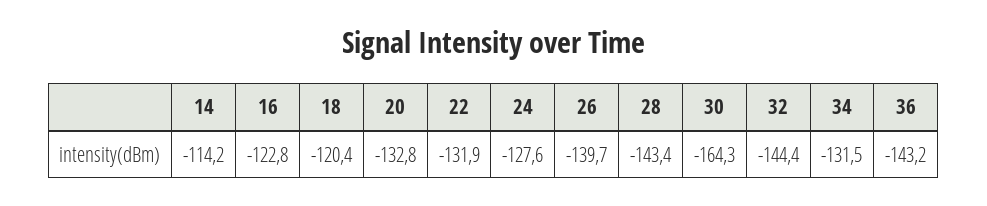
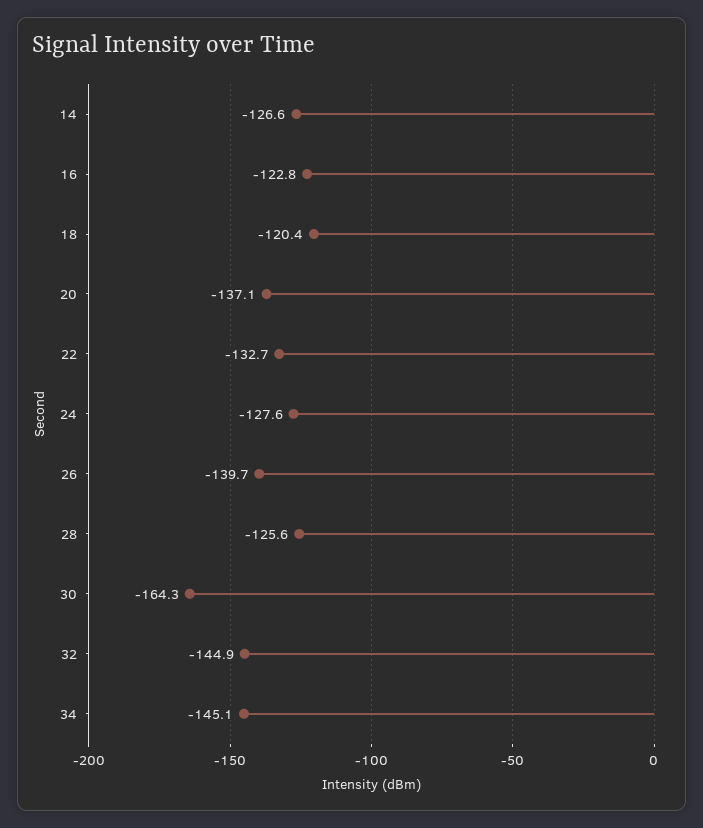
  {
-   "14": -114.2,
+   "14": -126.6,
    "16": -122.8,
    "18": -120.4,
-   "20": -132.8,
+   "20": -137.1,
-   "22": -131.9,
+   "22": -132.7,
    "24": -127.6,
    "26": -139.7,
-   "28": -143.4,
+   "28": -125.6,
    "30": -164.3,
-   "32": -144.4,
+   "32": -144.9,
-   "34": -131.5,
+   "34": -145.1
-   "36": -143.2
  }

